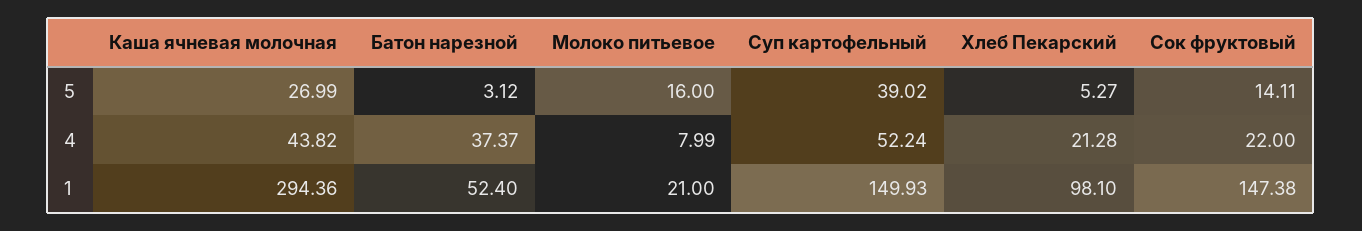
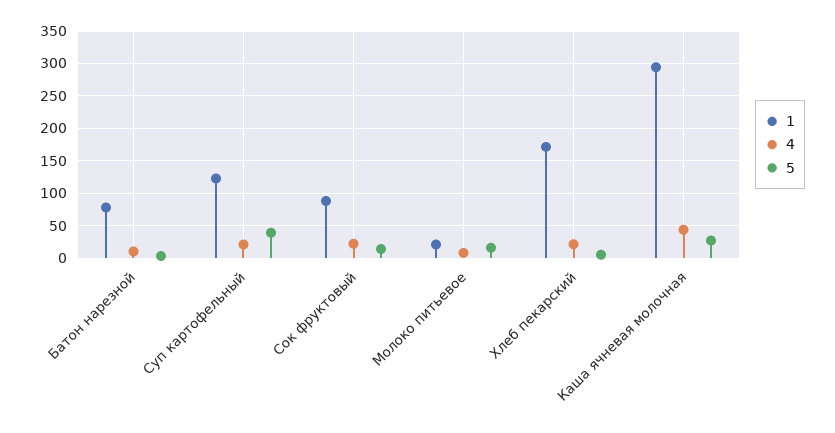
  {
    "5": {
      "Каша ячневая молочная": 26.99,
      "Батон нарезной": 3.12,
      "Молоко питьевое": 16,
      "Суп картофельный": 39.02,
      "Хлеб Пекарский": 5.27,
      "Сок фруктовый": 14.11
    },
    "4": {
      "Каша ячневая молочная": 43.82,
-     "Батон нарезной": 37.37,
+     "Батон нарезной": 10,
      "Молоко питьевое": 7.99,
-     "Суп картофельный": 52.24,
+     "Суп картофельный": 20,
      "Хлеб Пекарский": 21.28,
      "Сок фруктовый": 22
    },
    "1": {
      "Каша ячневая молочная": 294.36,
-     "Батон нарезной": 52.4,
+     "Батон нарезной": 80,
      "Молоко питьевое": 21,
-     "Суп картофельный": 149.93,
+     "Суп картофельный": 120,
-     "Хлеб Пекарский": 98.1,
+     "Хлеб Пекарский": 170,
-     "Сок фруктовый": 147.38
+     "Сок фруктовый": 90
    }
  }

